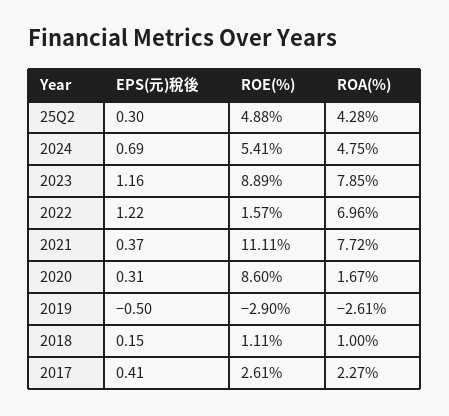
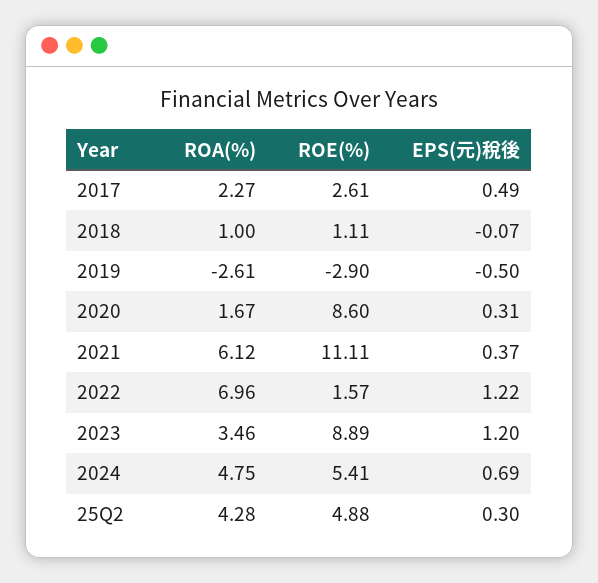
  {
    "EPS(元)稅後": {
      "25Q2": 0.3,
      "2024": 0.69,
-     "2023": 1.16,
+     "2023": 1.2,
      "2022": 1.22,
      "2021": 0.37,
      "2020": 0.31,
      "2019": -0.5,
-     "2018": 0.15,
+     "2018": -0.07,
-     "2017": 0.41
+     "2017": 0.49
    },
    "ROE(%)": {
      "25Q2": 4.88,
      "2024": 5.41,
      "2023": 8.89,
      "2022": 1.57,
      "2021": 11.11,
      "2020": 8.6,
      "2019": -2.9,
      "2018": 1.11,
      "2017": 2.61
    },
    "ROA(%)": {
      "25Q2": 4.28,
      "2024": 4.75,
-     "2023": 7.85,
+     "2023": 3.46,
      "2022": 6.96,
-     "2021": 7.72,
+     "2021": 6.12,
      "2020": 1.67,
      "2019": -2.61,
      "2018": 1,
      "2017": 2.27
    }
  }

